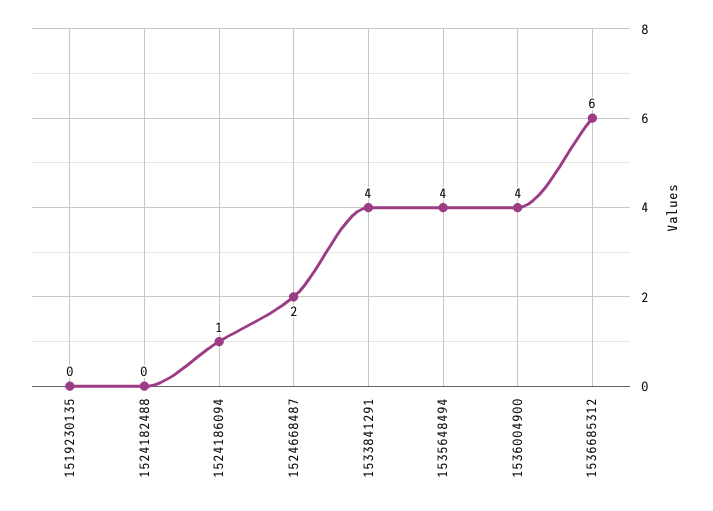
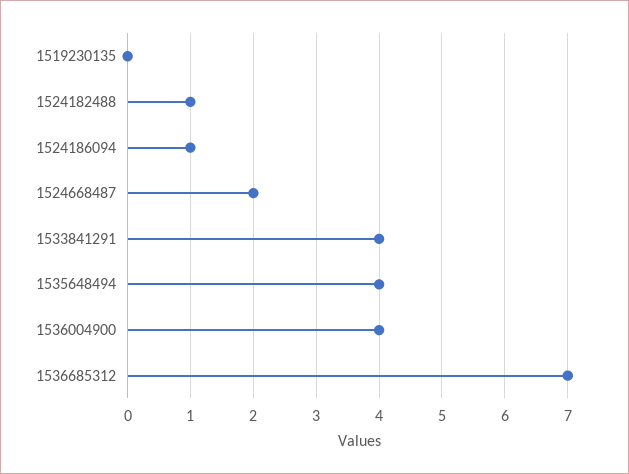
  {
    "1519230135": 0,
-   "1524182488": 0,
+   "1524182488": 1,
    "1524186094": 1,
    "1524668487": 2,
    "1533841291": 4,
    "1535648494": 4,
    "1536004900": 4,
-   "1536685312": 6
+   "1536685312": 7
  }

